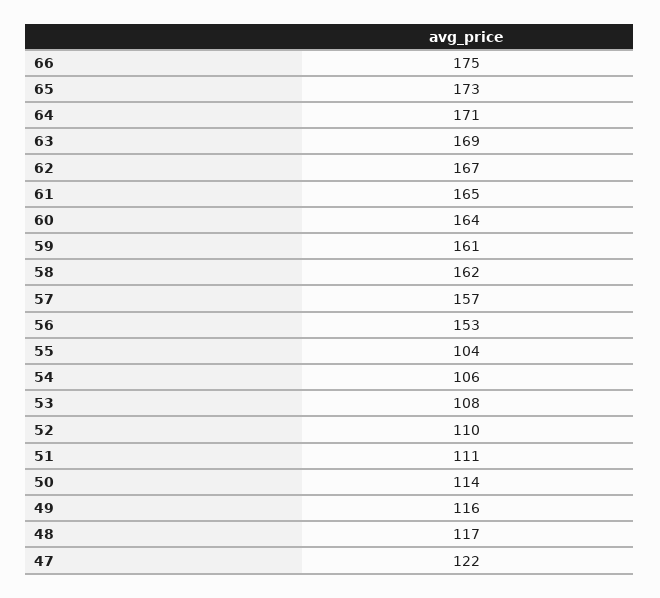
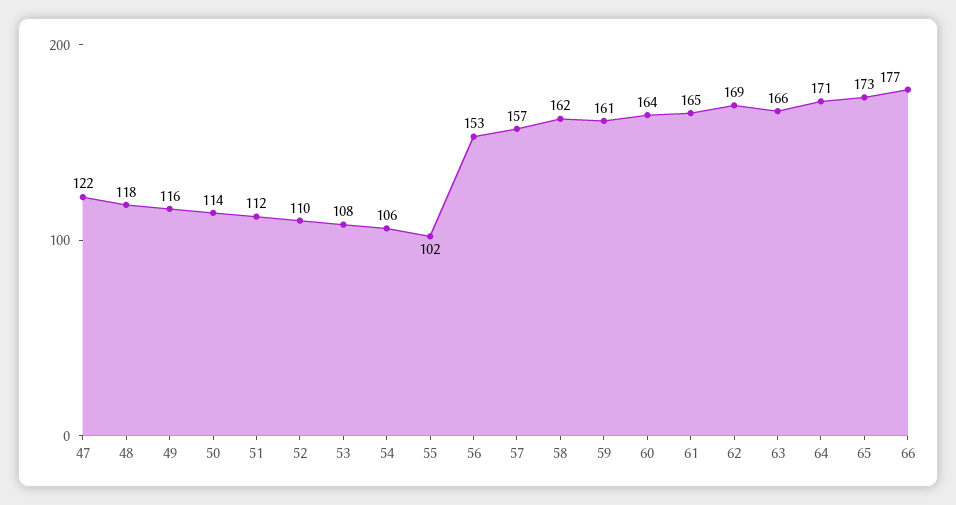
  {
-   "66": 175,
+   "66": 177,
    "65": 173,
    "64": 171,
-   "63": 169,
+   "63": 166,
-   "62": 167,
+   "62": 169,
    "61": 165,
    "60": 164,
    "59": 161,
    "58": 162,
    "57": 157,
    "56": 153,
-   "55": 104,
+   "55": 102,
    "54": 106,
    "53": 108,
    "52": 110,
-   "51": 111,
+   "51": 112,
    "50": 114,
    "49": 116,
-   "48": 117,
+   "48": 118,
    "47": 122
  }

